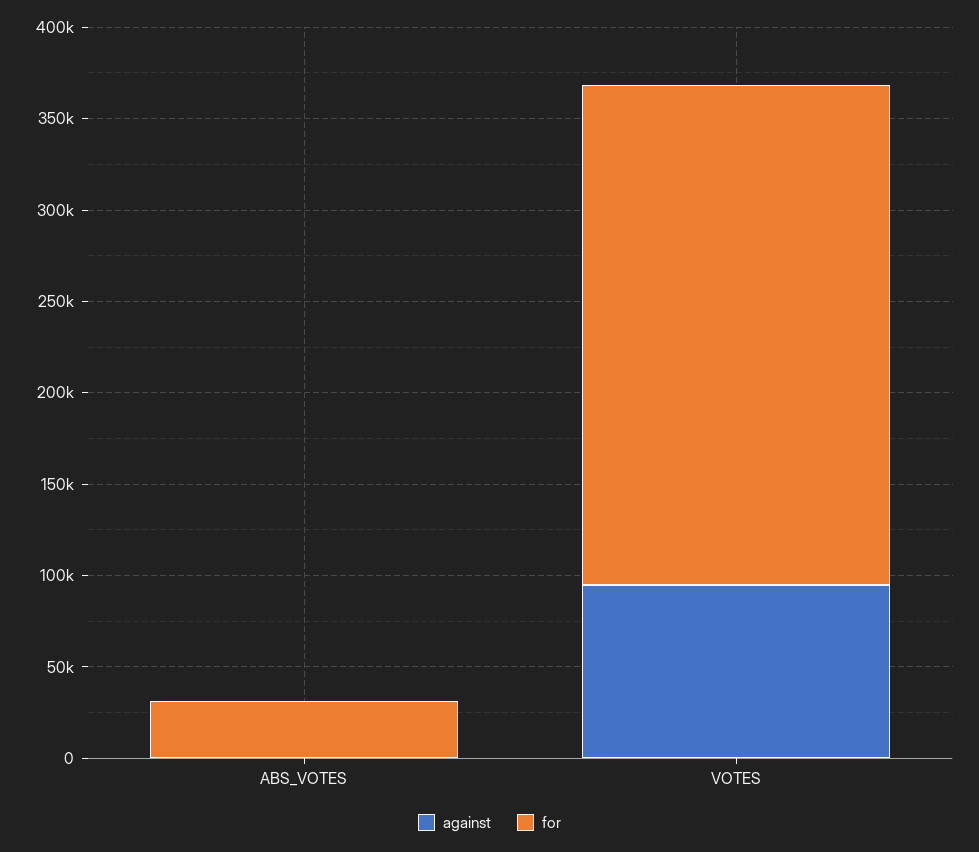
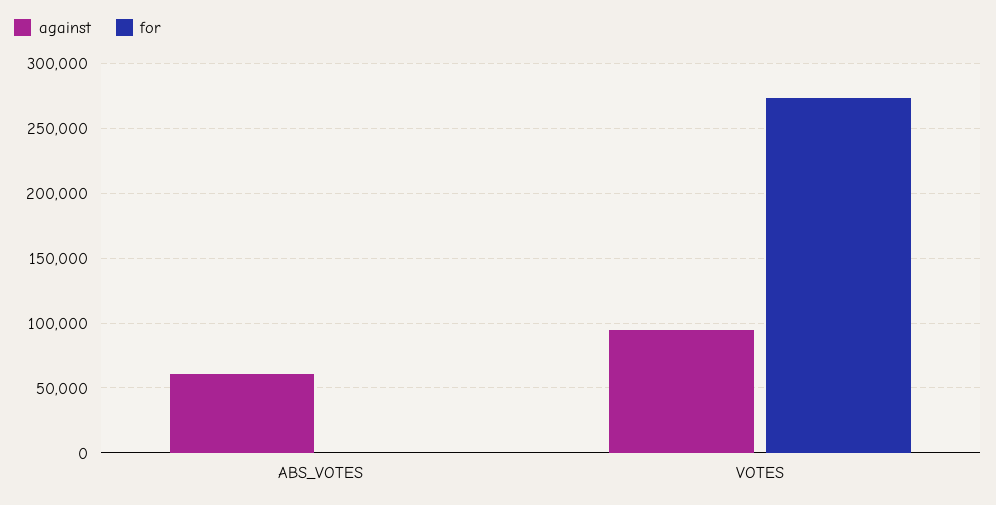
  {
    "against": {
-     "ABS_VOTES": 0,
+     "ABS_VOTES": 60000,
      "VOTES": 95000
    },
    "for": {
-     "ABS_VOTES": 30000,
+     "ABS_VOTES": 0,
      "VOTES": 275000
    }
  }

